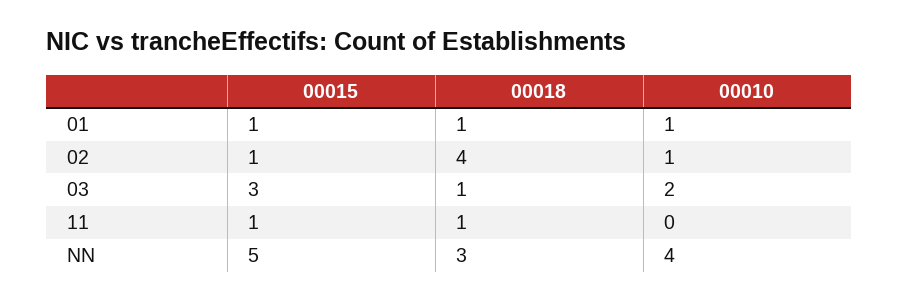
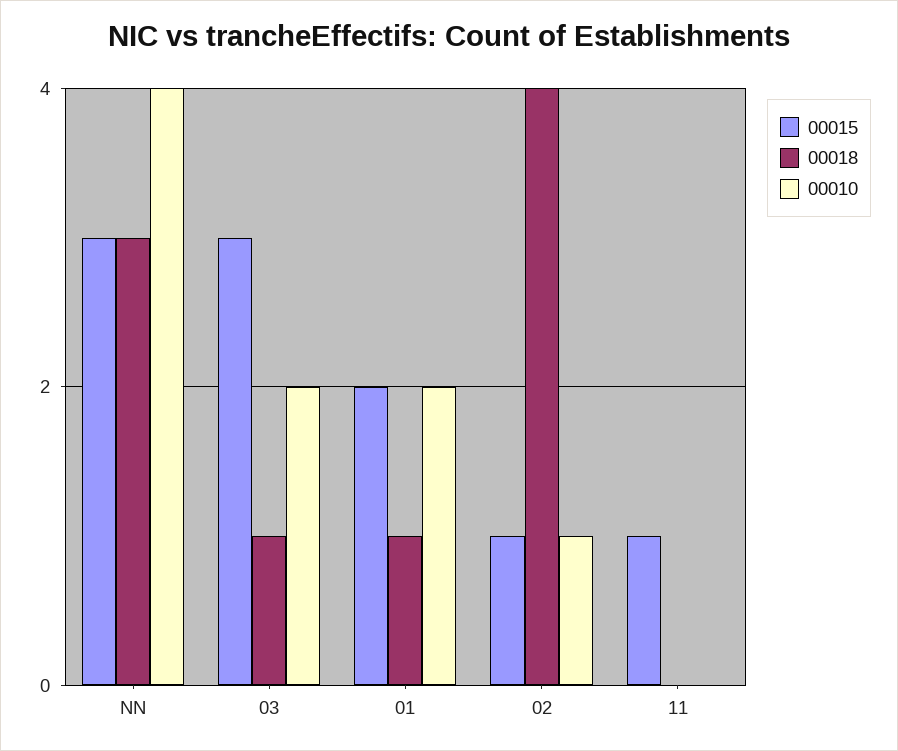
  {
    "00015": {
-     "01": 1,
+     "01": 2,
      "02": 1,
      "03": 3,
      "11": 1,
-     "NN": 5
+     "NN": 3
    },
    "00018": {
      "01": 1,
      "02": 4,
      "03": 1,
-     "11": 1,
+     "11": 0,
      "NN": 3
    },
    "00010": {
-     "01": 1,
+     "01": 2,
      "02": 1,
      "03": 2,
      "11": 0,
      "NN": 4
    }
  }

